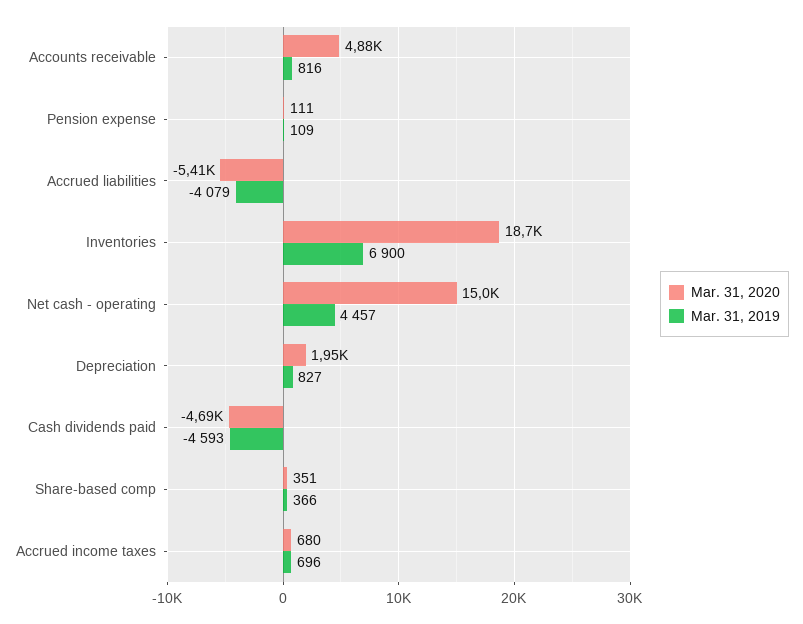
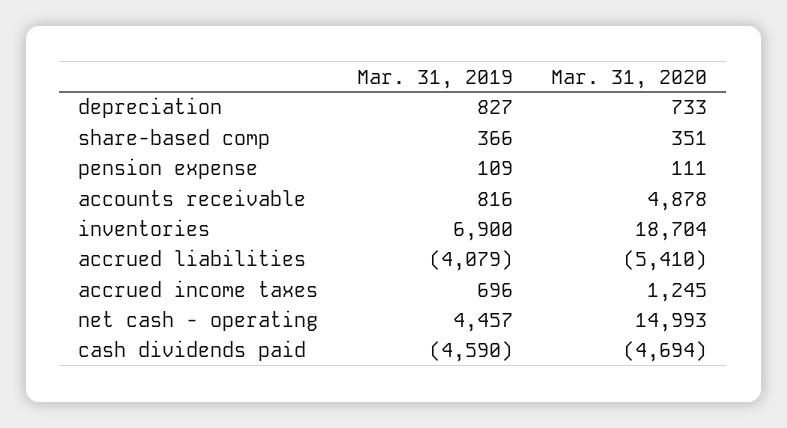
  {
    "Mar. 31, 2020": {
      "Accounts receivable": 4878,
      "Pension expense": 111,
      "Accrued liabilities": -5410,
      "Inventories": 18704,
      "Net cash - operating": 14993,
-     "Depreciation": 1950,
+     "Depreciation": 733,
      "Cash dividends paid": -4694,
      "Share-based comp": 351,
-     "Accrued income taxes": 680
+     "Accrued income taxes": 1245
    },
    "Mar. 31, 2019": {
      "Accounts receivable": 816,
      "Pension expense": 109,
      "Accrued liabilities": -4079,
      "Inventories": 6900,
      "Net cash - operating": 4457,
      "Depreciation": 827,
-     "Cash dividends paid": -4593,
+     "Cash dividends paid": -4590,
      "Share-based comp": 366,
      "Accrued income taxes": 696
    }
  }

